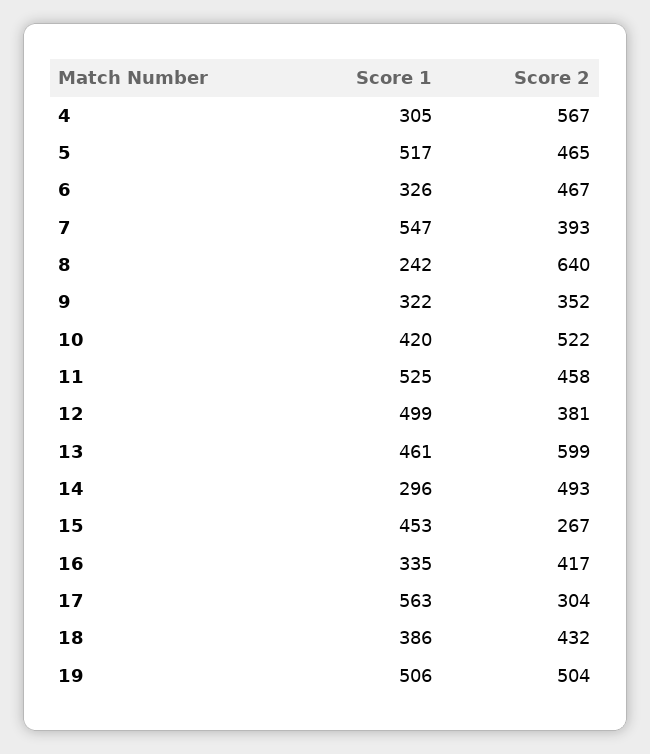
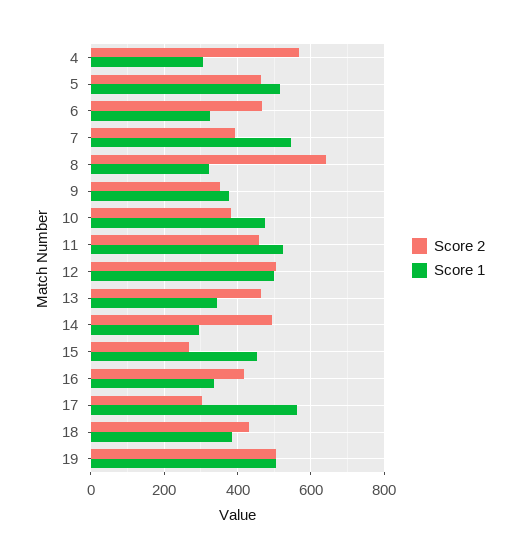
  {
    "Score 1": {
      "4": 305,
      "5": 517,
      "6": 326,
      "7": 547,
-     "8": 242,
+     "8": 320,
-     "9": 322,
+     "9": 380,
-     "10": 420,
+     "10": 480,
      "11": 525,
      "12": 499,
-     "13": 461,
+     "13": 340,
      "14": 296,
      "15": 453,
      "16": 335,
      "17": 563,
      "18": 386,
      "19": 506
    },
    "Score 2": {
      "4": 567,
      "5": 465,
      "6": 467,
      "7": 393,
      "8": 640,
      "9": 352,
-     "10": 522,
+     "10": 380,
      "11": 458,
-     "12": 381,
+     "12": 500,
-     "13": 599,
+     "13": 460,
      "14": 493,
      "15": 267,
      "16": 417,
      "17": 304,
      "18": 432,
      "19": 504
    }
  }

